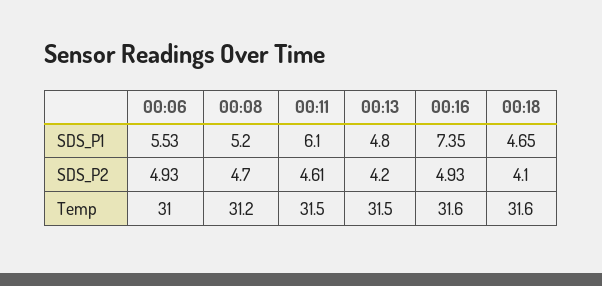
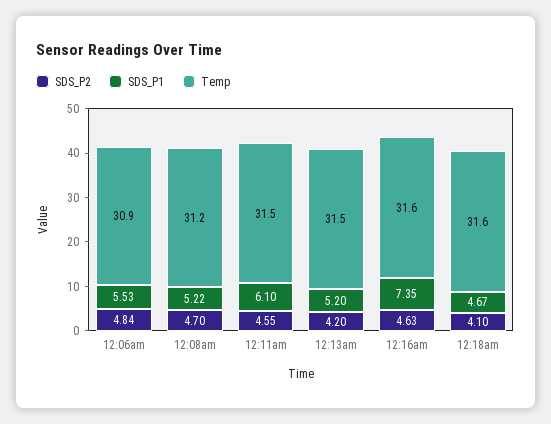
  {
    "SDS_P1": {
      "00:06": 5.53,
-     "00:08": 5.2,
+     "00:08": 5.22,
      "00:11": 6.1,
-     "00:13": 4.8,
+     "00:13": 5.2,
      "00:16": 7.35,
-     "00:18": 4.65
+     "00:18": 4.67
    },
    "SDS_P2": {
-     "00:06": 4.93,
+     "00:06": 4.84,
      "00:08": 4.7,
-     "00:11": 4.61,
+     "00:11": 4.55,
      "00:13": 4.2,
-     "00:16": 4.93,
+     "00:16": 4.63,
      "00:18": 4.1
    },
    "Temp": {
-     "00:06": 31,
+     "00:06": 30.9,
      "00:08": 31.2,
      "00:11": 31.5,
      "00:13": 31.5,
      "00:16": 31.6,
      "00:18": 31.6
    }
  }

